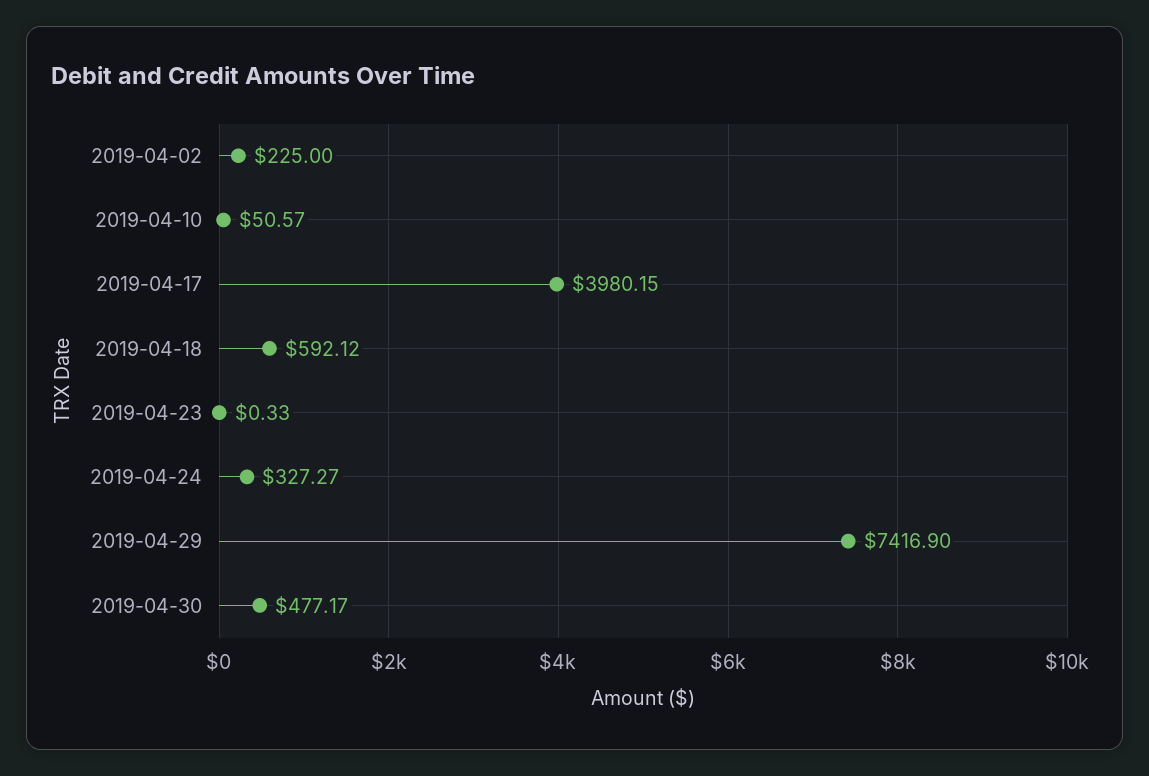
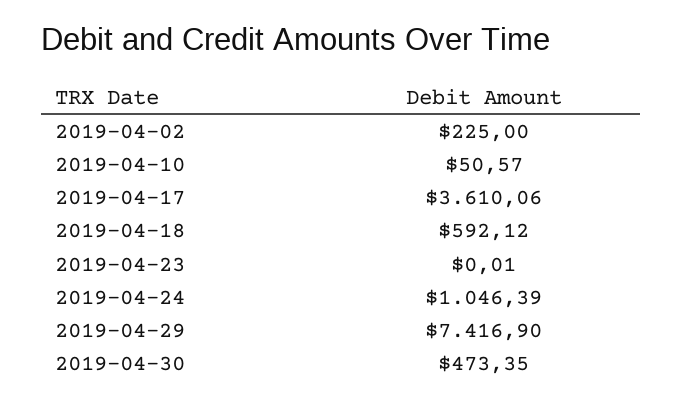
  {
    "2019-04-02": 225,
    "2019-04-10": 50.57,
-   "2019-04-17": 3980.15,
+   "2019-04-17": 3610.06,
    "2019-04-18": 592.12,
-   "2019-04-23": 0.33,
+   "2019-04-23": 0.01,
-   "2019-04-24": 327.27,
+   "2019-04-24": 1046.39,
    "2019-04-29": 7416.9,
-   "2019-04-30": 477.17
+   "2019-04-30": 473.35
  }

